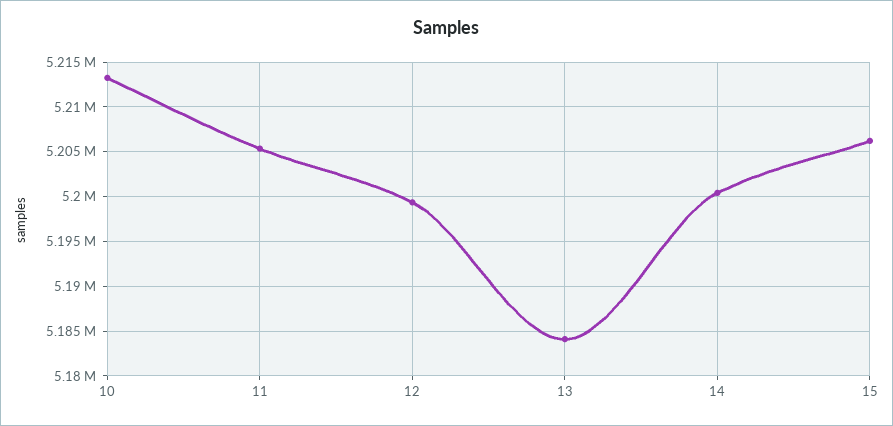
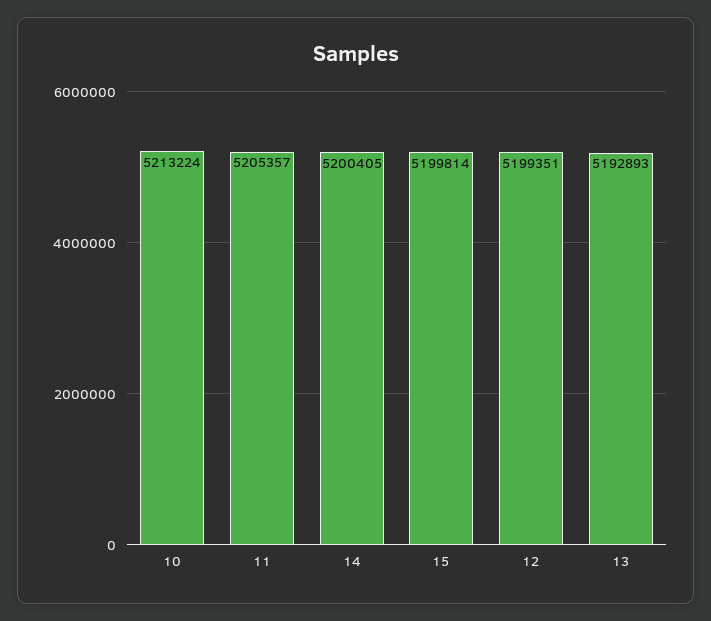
  {
    "10": 5213224,
    "11": 5205357,
    "12": 5199351,
-   "13": 5184000,
+   "13": 5192893,
    "14": 5200405,
-   "15": 5206000
+   "15": 5199814
  }

